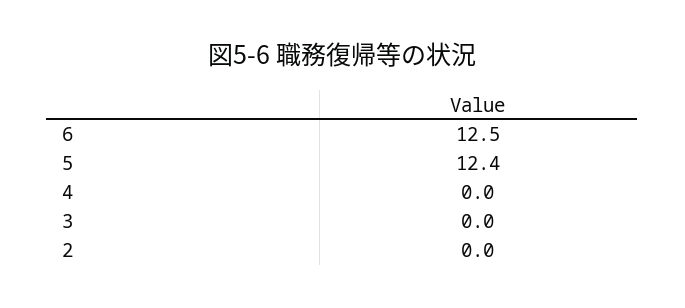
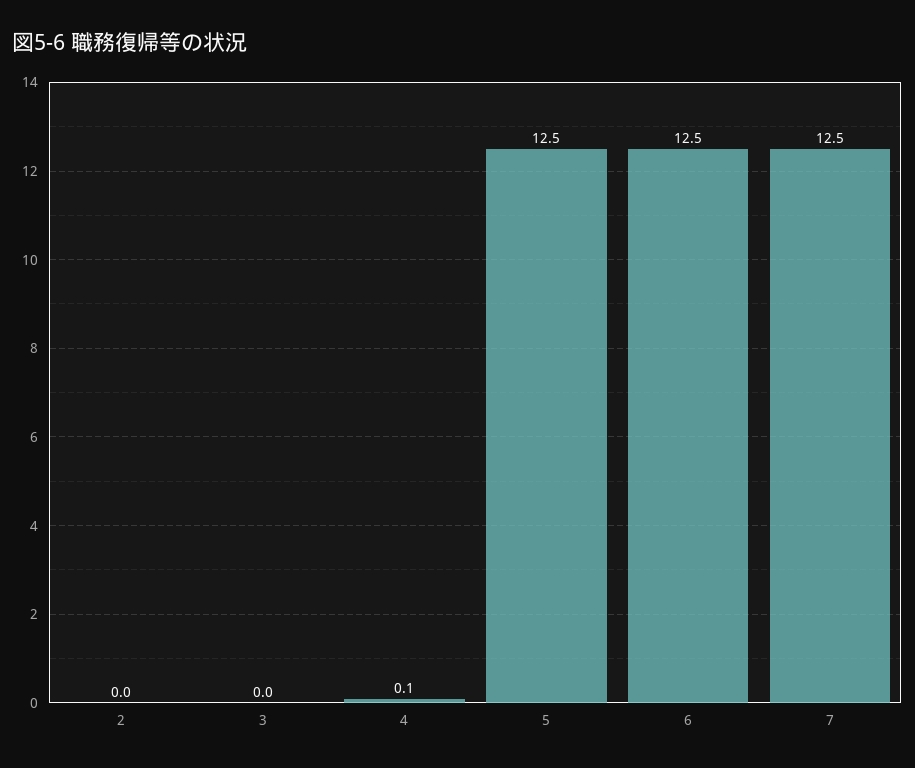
  {
    "6": 12.5,
-   "5": 12.4,
+   "5": 12.5,
-   "4": 0,
+   "4": 0.1,
    "3": 0,
-   "2": 0
+   "2": 0,
+   "7": 12.5
  }

